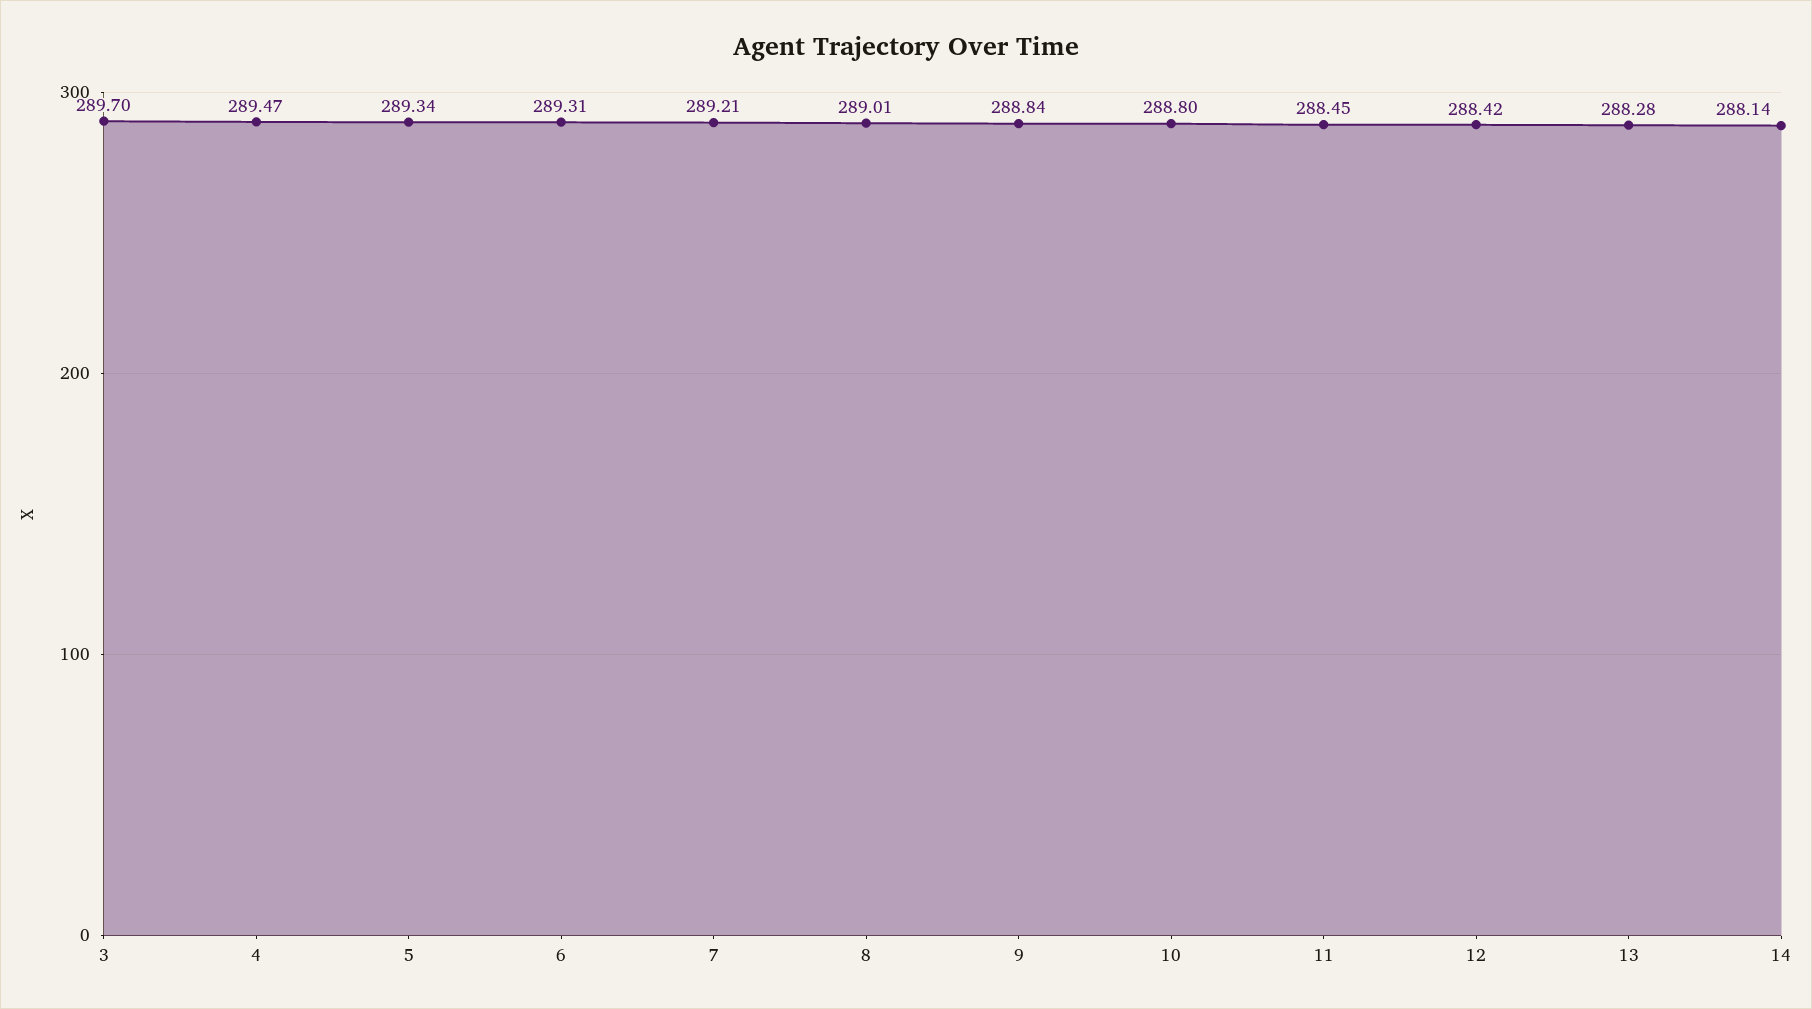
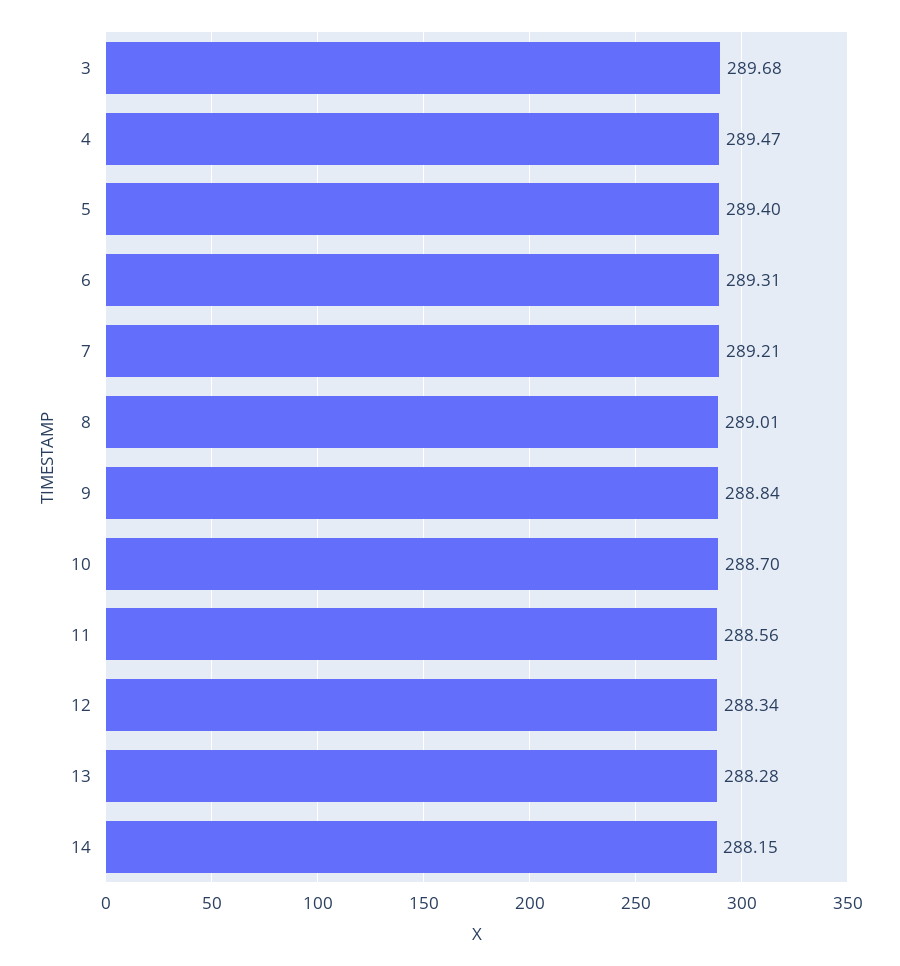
  {
-   "3": 289.7,
+   "3": 289.68,
    "4": 289.47,
-   "5": 289.34,
+   "5": 289.4,
    "6": 289.31,
    "7": 289.21,
    "8": 289.01,
    "9": 288.84,
-   "10": 288.8,
+   "10": 288.7,
-   "11": 288.45,
+   "11": 288.56,
-   "12": 288.42,
+   "12": 288.34,
    "13": 288.28,
-   "14": 288.14
+   "14": 288.15
  }

